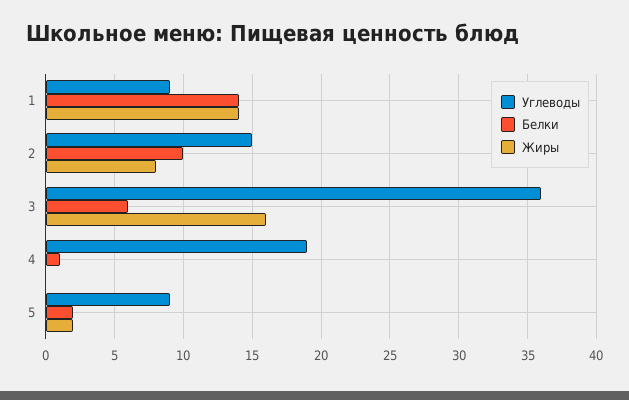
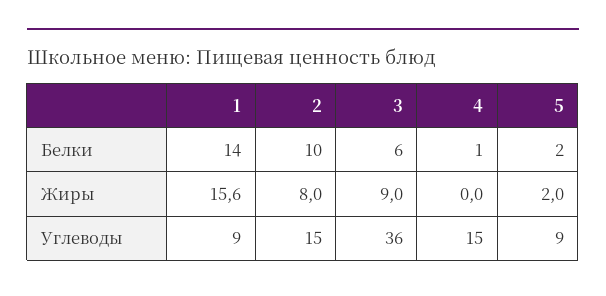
  {
    "Углеводы": {
      "1": 9,
      "2": 15,
      "3": 36,
-     "4": 19,
+     "4": 15,
      "5": 9
    },
    "Белки": {
      "1": 14,
      "2": 10,
      "3": 6,
      "4": 1,
      "5": 2
    },
    "Жиры": {
-     "1": 14,
+     "1": 15.6,
      "2": 8,
-     "3": 16,
+     "3": 9,
      "4": 0,
      "5": 2
    }
  }

